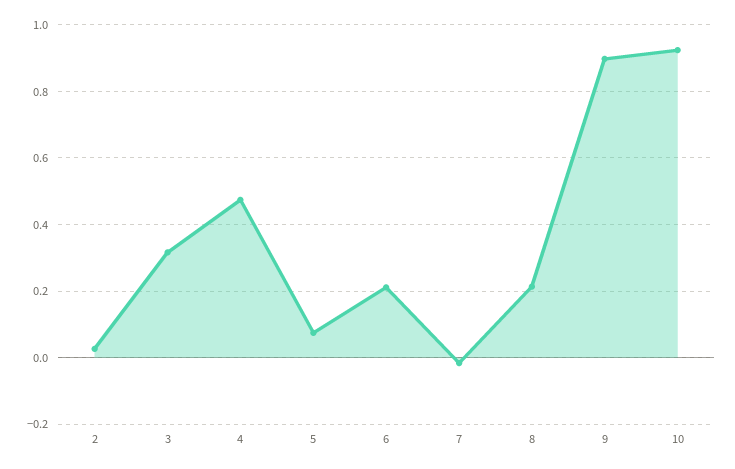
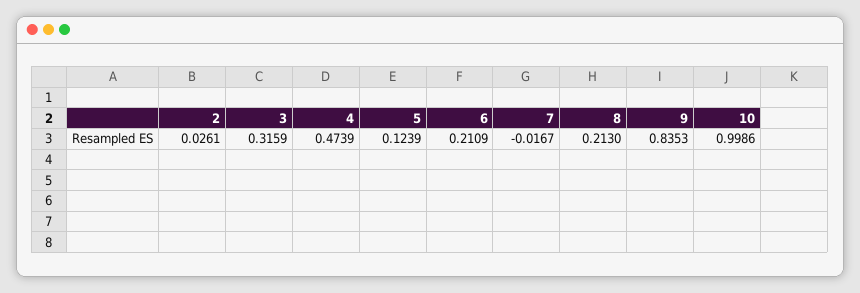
  {
    "2": 0.0261,
    "3": 0.3159,
    "4": 0.4739,
-   "5": 0.08,
+   "5": 0.1239,
    "6": 0.2109,
    "7": -0.0167,
    "8": 0.213,
-   "9": 0.9,
+   "9": 0.8353,
-   "10": 0.92
+   "10": 0.9986
  }

